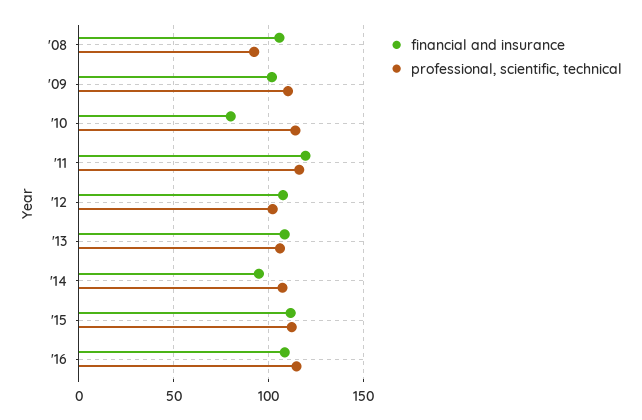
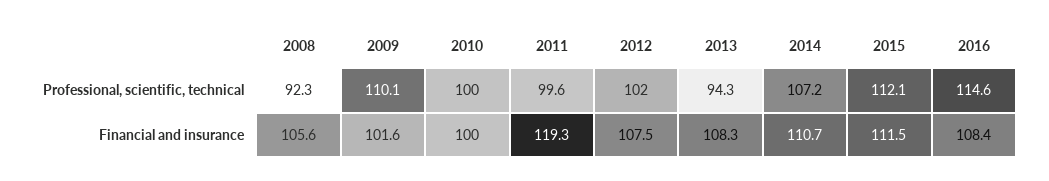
  {
    "financial and insurance": {
      "'08": 105.6,
      "'09": 101.6,
-     "'10": 80,
+     "'10": 100,
      "'11": 119.3,
      "'12": 107.5,
      "'13": 108.3,
-     "'14": 95,
+     "'14": 110.7,
      "'15": 111.5,
      "'16": 108.4
    },
    "professional, scientific, technical": {
      "'08": 92.3,
      "'09": 110.1,
-     "'10": 115,
+     "'10": 100,
-     "'11": 115,
+     "'11": 99.6,
      "'12": 102,
-     "'13": 105,
+     "'13": 94.3,
      "'14": 107.2,
      "'15": 112.1,
      "'16": 114.6
    }
  }

